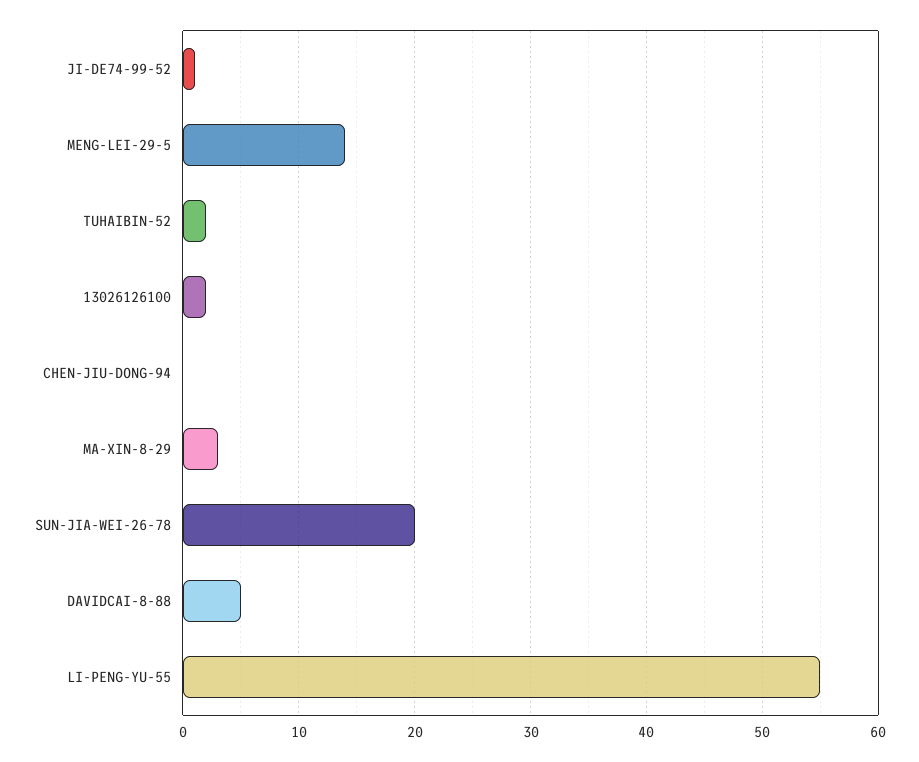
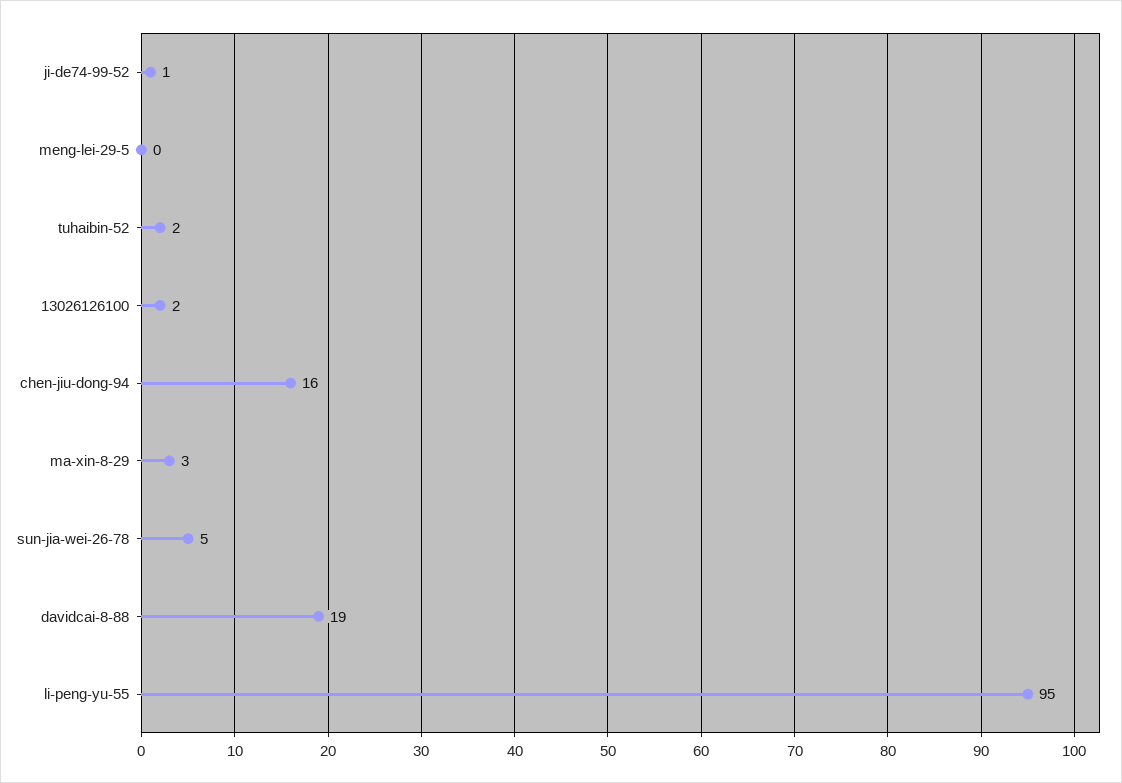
  {
    "JI-DE74-99-52": 1,
-   "MENG-LEI-29-5": 14,
+   "MENG-LEI-29-5": 0,
    "TUHAIBIN-52": 2,
    "13026126100": 2,
-   "CHEN-JIU-DONG-94": 0,
+   "CHEN-JIU-DONG-94": 16,
    "MA-XIN-8-29": 3,
-   "SUN-JIA-WEI-26-78": 20,
+   "SUN-JIA-WEI-26-78": 5,
-   "DAVIDCAI-8-88": 5,
+   "DAVIDCAI-8-88": 19,
-   "LI-PENG-YU-55": 55
+   "LI-PENG-YU-55": 95
  }

